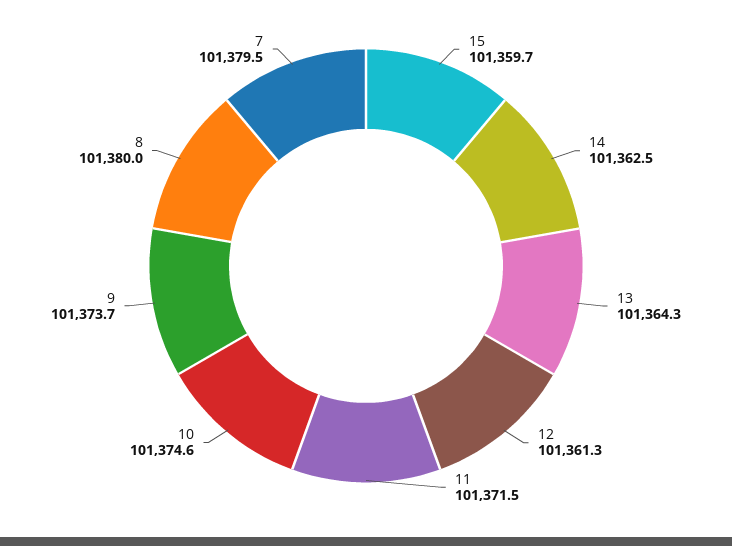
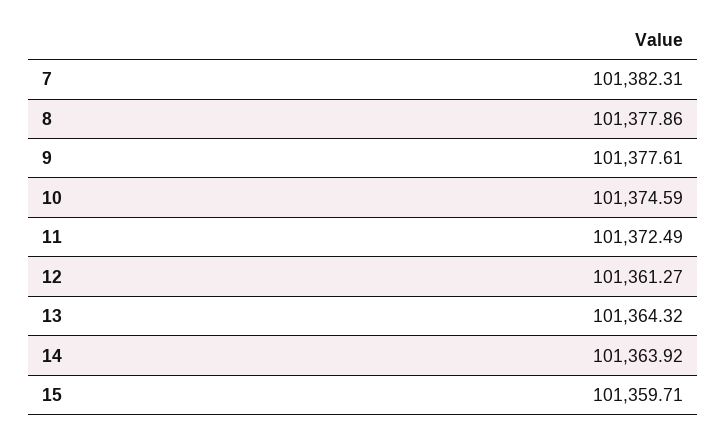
  {
    "15": 101359.71,
-   "14": 101362.5,
+   "14": 101363.92,
    "13": 101364.32,
    "12": 101361.27,
-   "11": 101371.5,
+   "11": 101372.49,
    "10": 101374.59,
-   "9": 101373.7,
+   "9": 101377.61,
-   "8": 101380,
+   "8": 101377.86,
-   "7": 101379.5
+   "7": 101382.31
  }

